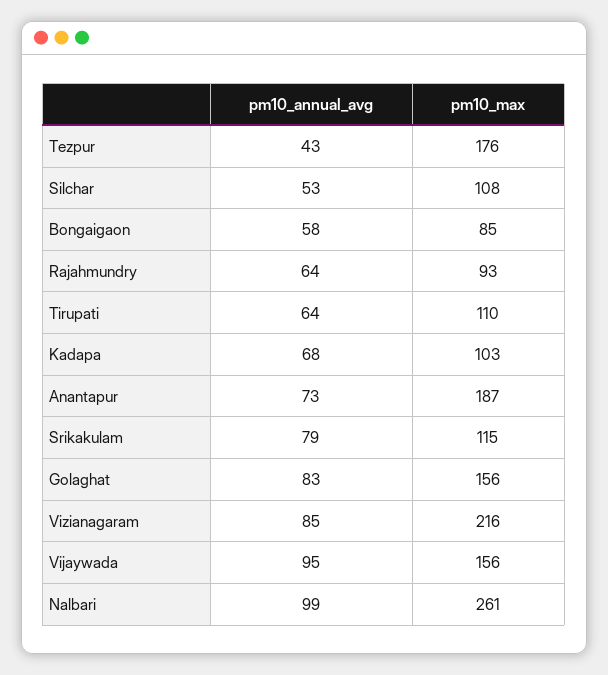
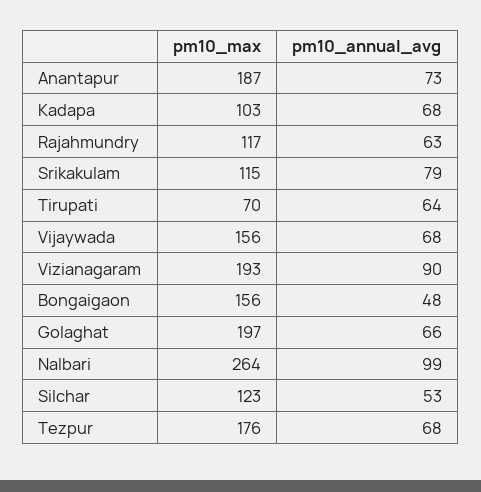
  {
    "pm10_annual_avg": {
-     "Tezpur": 43,
+     "Tezpur": 68,
      "Silchar": 53,
-     "Bongaigaon": 58,
+     "Bongaigaon": 48,
-     "Rajahmundry": 64,
+     "Rajahmundry": 63,
      "Tirupati": 64,
      "Kadapa": 68,
      "Anantapur": 73,
      "Srikakulam": 79,
-     "Golaghat": 83,
+     "Golaghat": 66,
-     "Vizianagaram": 85,
+     "Vizianagaram": 90,
-     "Vijaywada": 95,
+     "Vijaywada": 68,
      "Nalbari": 99
    },
    "pm10_max": {
      "Tezpur": 176,
-     "Silchar": 108,
+     "Silchar": 123,
-     "Bongaigaon": 85,
+     "Bongaigaon": 156,
-     "Rajahmundry": 93,
+     "Rajahmundry": 117,
-     "Tirupati": 110,
+     "Tirupati": 70,
      "Kadapa": 103,
      "Anantapur": 187,
      "Srikakulam": 115,
-     "Golaghat": 156,
+     "Golaghat": 197,
-     "Vizianagaram": 216,
+     "Vizianagaram": 193,
      "Vijaywada": 156,
-     "Nalbari": 261
+     "Nalbari": 264
    }
  }

